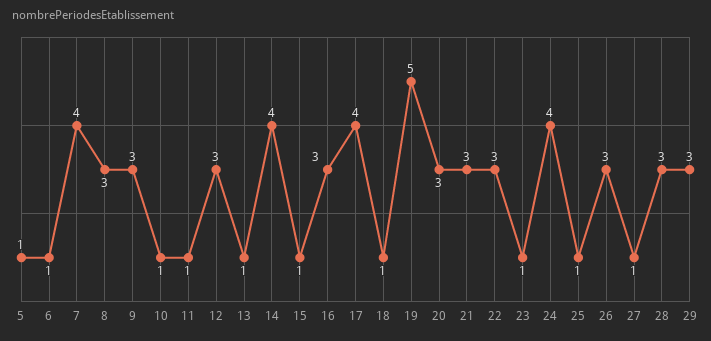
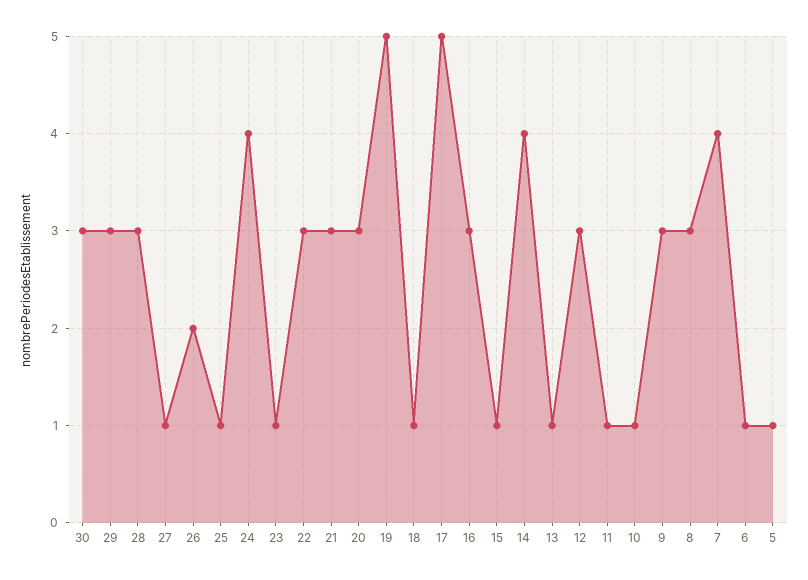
  {
    "5": 1,
    "6": 1,
    "7": 4,
    "8": 3,
    "9": 3,
    "10": 1,
    "11": 1,
    "12": 3,
    "13": 1,
    "14": 4,
    "15": 1,
    "16": 3,
-   "17": 4,
+   "17": 5,
    "18": 1,
    "19": 5,
    "20": 3,
    "21": 3,
    "22": 3,
    "23": 1,
    "24": 4,
    "25": 1,
-   "26": 3,
+   "26": 2,
    "27": 1,
    "28": 3,
-   "29": 3
+   "29": 3,
+   "30": 3
  }

